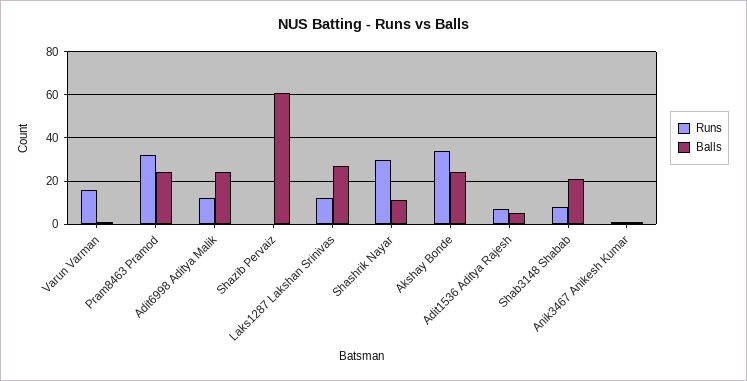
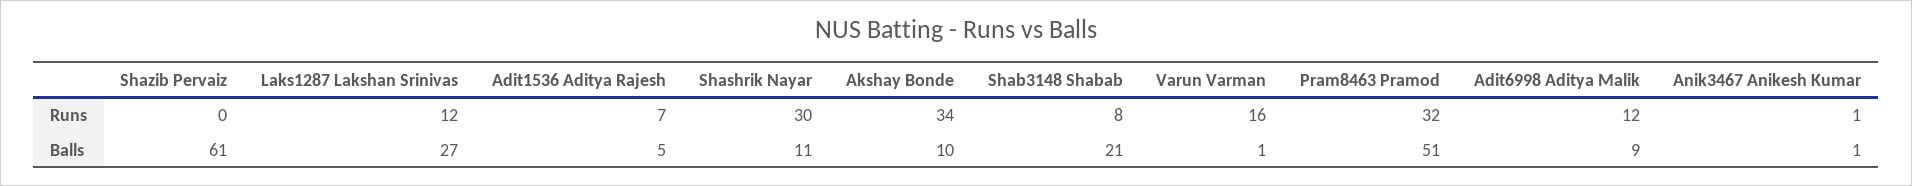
  {
    "Runs": {
      "Varun Varman": 16,
      "Pram8463 Pramod": 32,
      "Adit6998 Aditya Malik": 12,
      "Shazib Pervaiz": 0,
      "Laks1287 Lakshan Srinivas": 12,
      "Shashrik Nayar": 30,
      "Akshay Bonde": 34,
      "Adit1536 Aditya Rajesh": 7,
      "Shab3148 Shabab": 8,
      "Anik3467 Anikesh Kumar": 1
    },
    "Balls": {
      "Varun Varman": 1,
-     "Pram8463 Pramod": 25,
+     "Pram8463 Pramod": 51,
-     "Adit6998 Aditya Malik": 25,
+     "Adit6998 Aditya Malik": 9,
      "Shazib Pervaiz": 61,
      "Laks1287 Lakshan Srinivas": 27,
      "Shashrik Nayar": 11,
-     "Akshay Bonde": 25,
+     "Akshay Bonde": 10,
      "Adit1536 Aditya Rajesh": 5,
      "Shab3148 Shabab": 21,
      "Anik3467 Anikesh Kumar": 1
    }
  }

